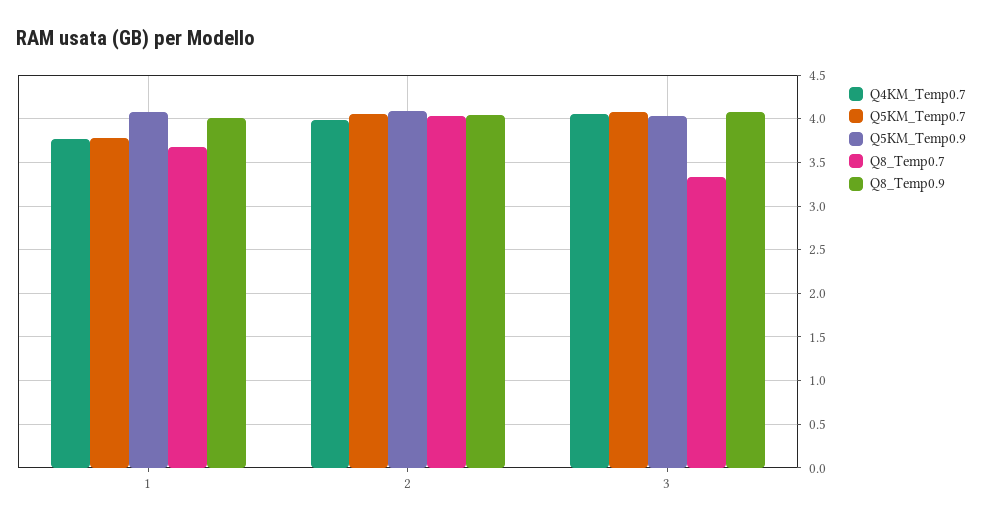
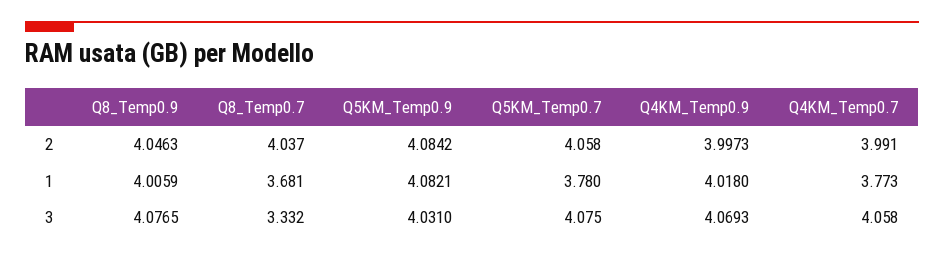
  {
    "Q4KM_Temp0.7": {
      "1": 3.773,
      "2": 3.991,
      "3": 4.058
    },
    "Q5KM_Temp0.7": {
      "1": 3.78,
      "2": 4.058,
      "3": 4.075
    },
    "Q5KM_Temp0.9": {
      "1": 4.0821,
      "2": 4.0842,
      "3": 4.031
    },
    "Q8_Temp0.7": {
      "1": 3.681,
      "2": 4.037,
      "3": 3.332
    },
    "Q8_Temp0.9": {
      "1": 4.0059,
      "2": 4.0463,
      "3": 4.0765
-   }
+   },
+   "Q4KM_Temp0.9": {
+     "2": 3.9973,
+     "1": 4.018,
+     "3": 4.0693
+   }
  }

